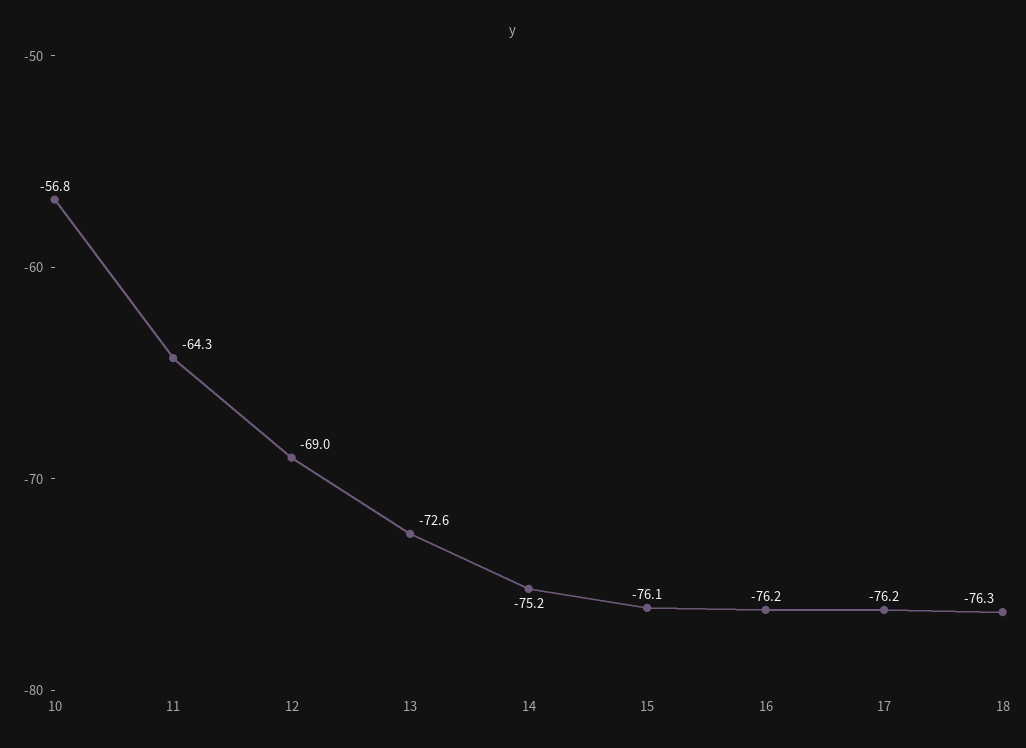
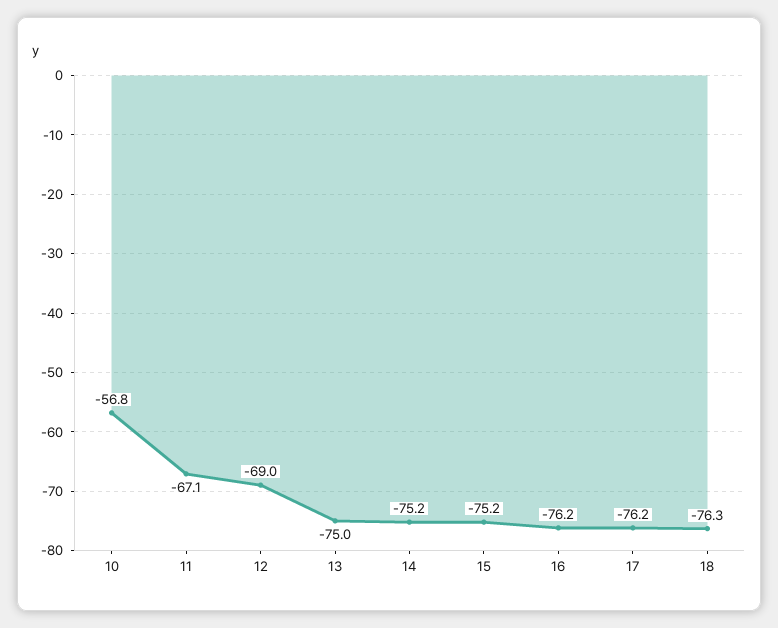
  {
    "10": -56.8,
-   "11": -64.3,
+   "11": -67.1,
    "12": -69,
-   "13": -72.6,
+   "13": -75,
    "14": -75.2,
-   "15": -76.1,
+   "15": -75.2,
    "16": -76.2,
    "17": -76.2,
    "18": -76.3
  }

